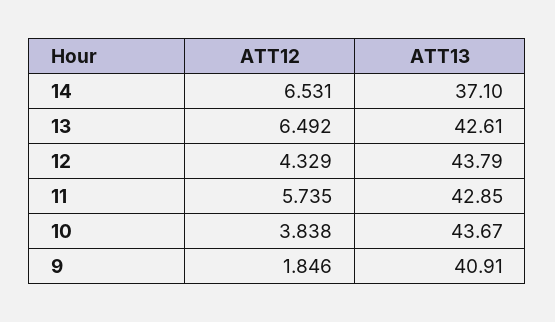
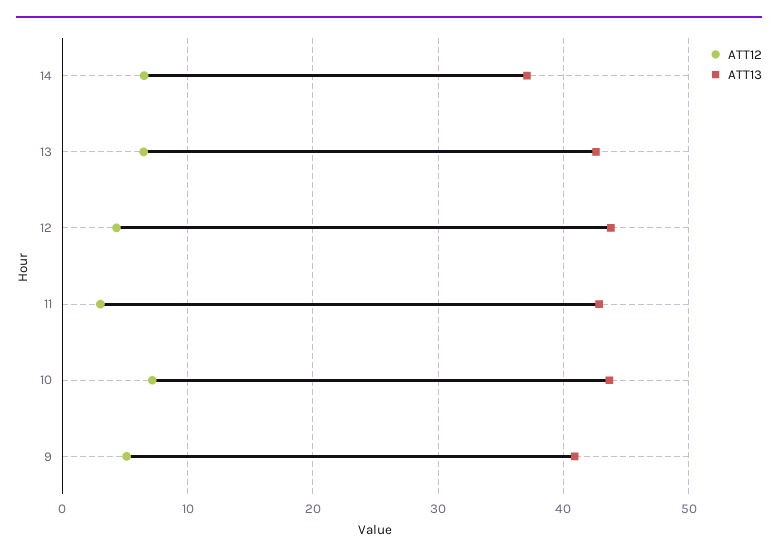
  {
    "ATT12": {
      "14": 6.531,
      "13": 6.492,
      "12": 4.329,
-     "11": 5.735,
+     "11": 3,
-     "10": 3.838,
+     "10": 7,
-     "9": 1.846
+     "9": 5
    },
    "ATT13": {
      "14": 37.1,
      "13": 42.61,
      "12": 43.79,
      "11": 42.85,
      "10": 43.67,
      "9": 40.91
    }
  }

